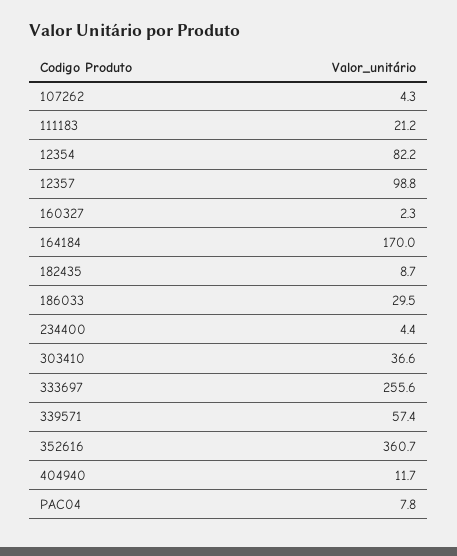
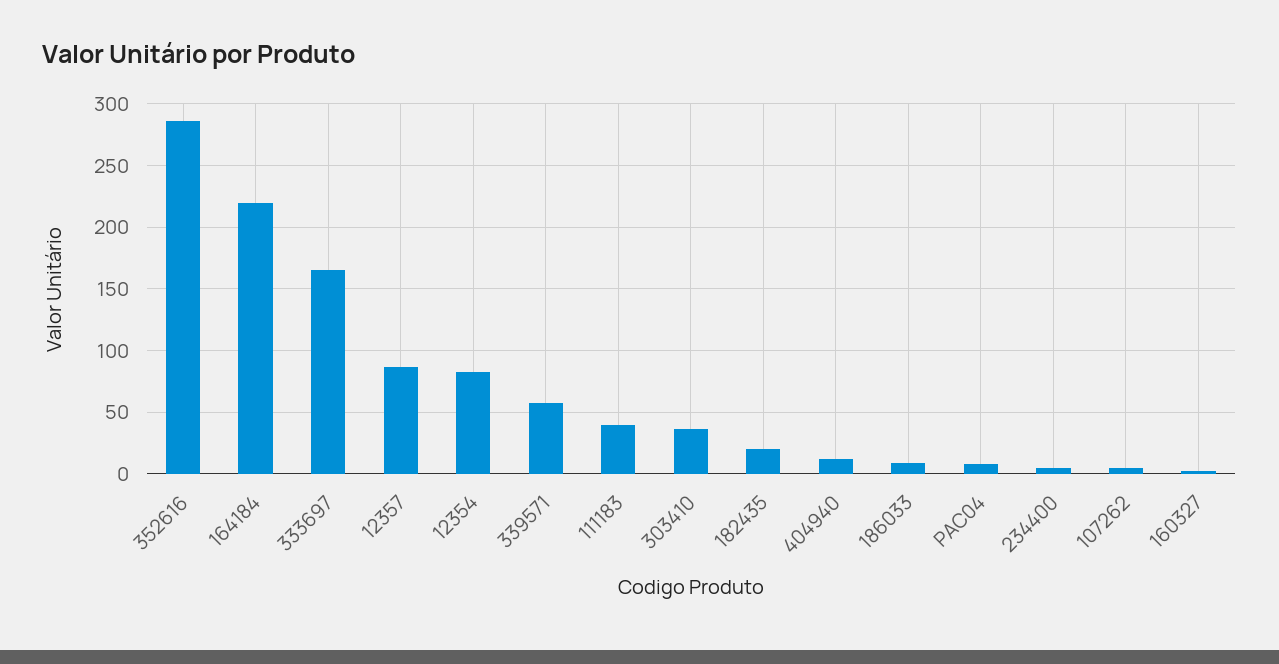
  {
    "107262": 4.3,
-   "111183": 21.2,
+   "111183": 40,
    "12354": 82.2,
-   "12357": 98.8,
+   "12357": 85,
    "160327": 2.3,
-   "164184": 170,
+   "164184": 220,
-   "182435": 8.7,
+   "182435": 20,
-   "186033": 29.5,
+   "186033": 10,
    "234400": 4.4,
    "303410": 36.6,
-   "333697": 255.6,
+   "333697": 165,
    "339571": 57.4,
-   "352616": 360.7,
+   "352616": 285,
    "404940": 11.7,
    "PAC04": 7.8
  }

